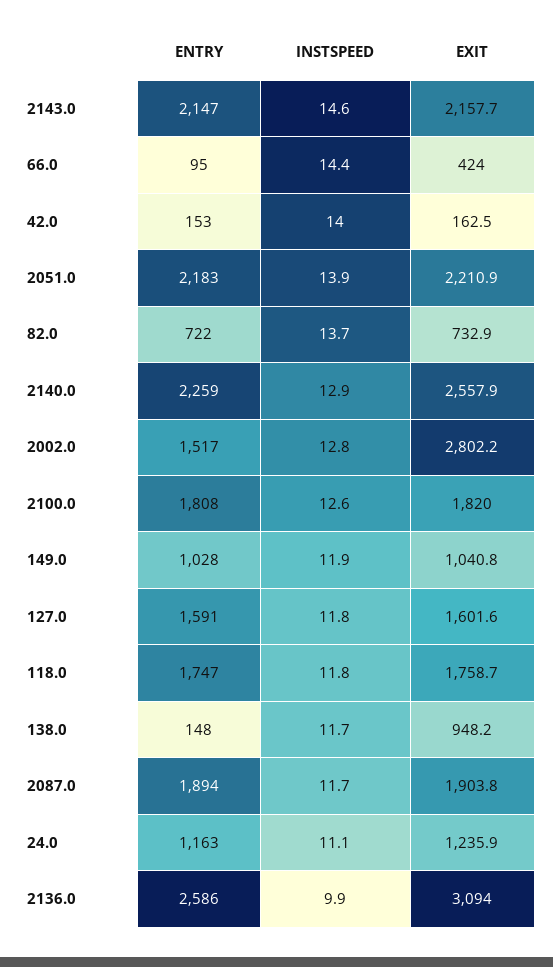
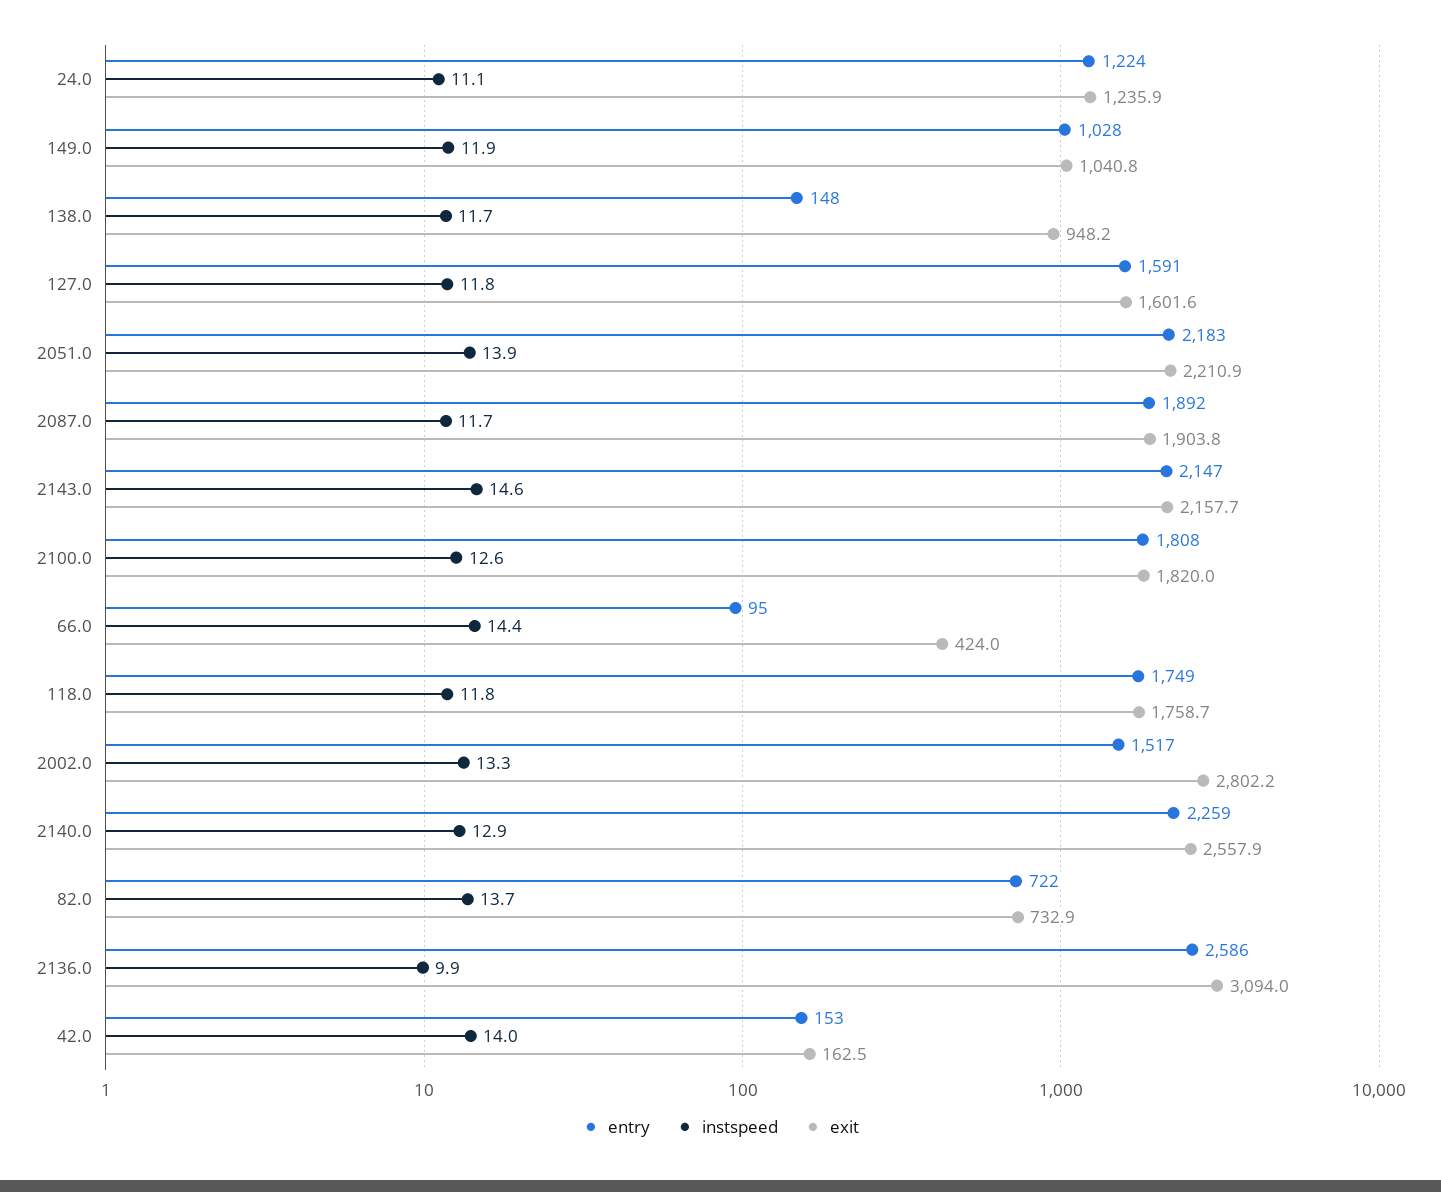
  {
    "ENTRY": {
      "2143.0": 2147,
      "66.0": 95,
      "42.0": 153,
      "2051.0": 2183,
      "82.0": 722,
      "2140.0": 2259,
      "2002.0": 1517,
      "2100.0": 1808,
      "149.0": 1028,
      "127.0": 1591,
-     "118.0": 1747,
+     "118.0": 1749,
      "138.0": 148,
-     "2087.0": 1894,
+     "2087.0": 1892,
-     "24.0": 1163,
+     "24.0": 1224,
      "2136.0": 2586
    },
    "INSTSPEED": {
      "2143.0": 14.6,
      "66.0": 14.4,
      "42.0": 14,
      "2051.0": 13.9,
      "82.0": 13.7,
      "2140.0": 12.9,
-     "2002.0": 12.8,
+     "2002.0": 13.3,
      "2100.0": 12.6,
      "149.0": 11.9,
      "127.0": 11.8,
      "118.0": 11.8,
      "138.0": 11.7,
      "2087.0": 11.7,
      "24.0": 11.1,
      "2136.0": 9.9
    },
    "EXIT": {
      "2143.0": 2157.7,
      "66.0": 424,
      "42.0": 162.5,
      "2051.0": 2210.9,
      "82.0": 732.9,
      "2140.0": 2557.9,
      "2002.0": 2802.2,
      "2100.0": 1820,
      "149.0": 1040.8,
      "127.0": 1601.6,
      "118.0": 1758.7,
      "138.0": 948.2,
      "2087.0": 1903.8,
      "24.0": 1235.9,
      "2136.0": 3094
    }
  }

